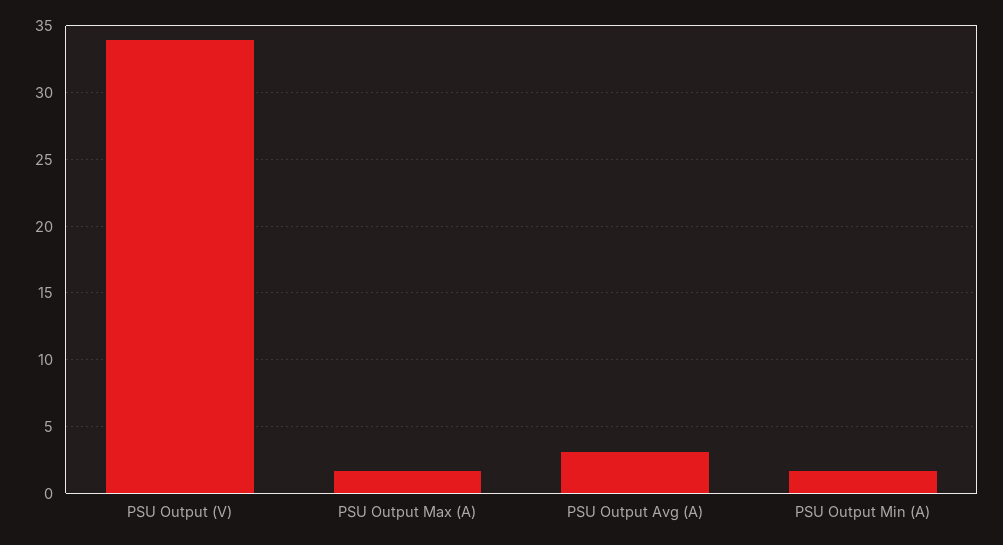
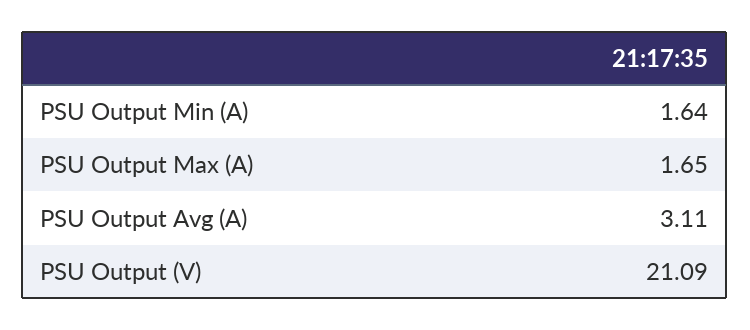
  {
-   "PSU Output (V)": 34,
+   "PSU Output (V)": 21.09,
    "PSU Output Max (A)": 1.65,
    "PSU Output Avg (A)": 3.11,
    "PSU Output Min (A)": 1.64
  }

